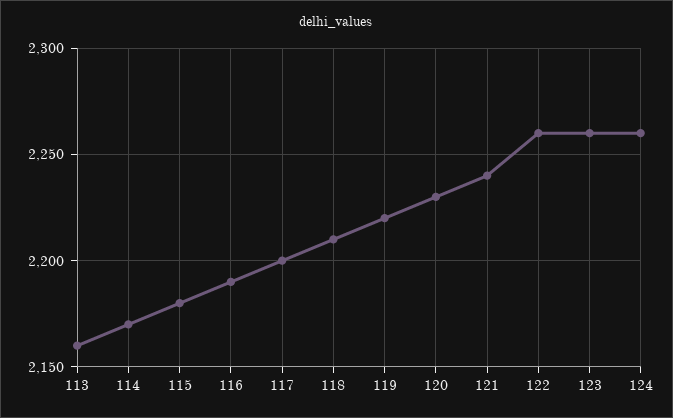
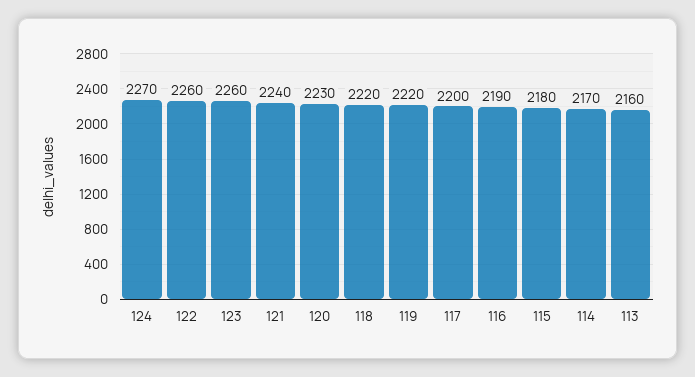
  {
    "113": 2160,
    "114": 2170,
    "115": 2180,
    "116": 2190,
    "117": 2200,
-   "118": 2210,
+   "118": 2220,
    "119": 2220,
    "120": 2230,
    "121": 2240,
    "122": 2260,
    "123": 2260,
-   "124": 2260
+   "124": 2270
  }

